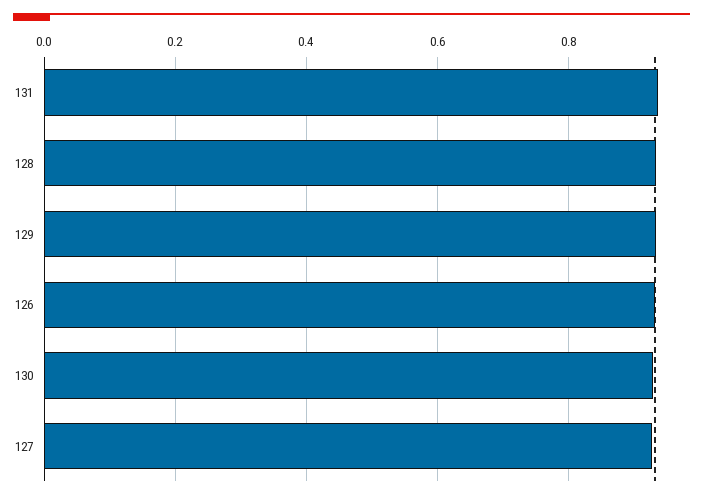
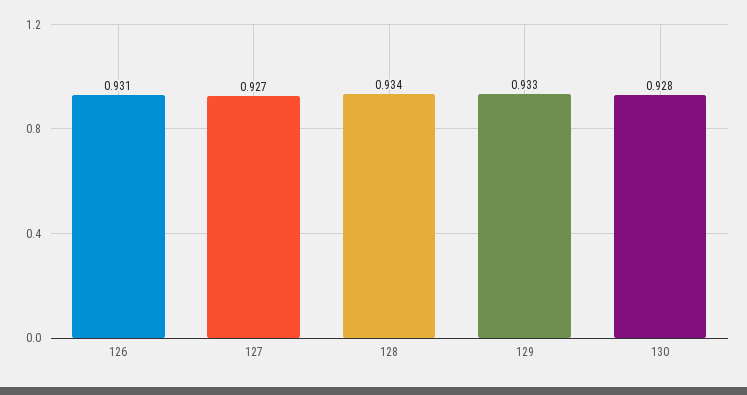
  {
-   "131": 0.94,
    "128": 0.934,
    "129": 0.933,
    "126": 0.931,
    "130": 0.928,
    "127": 0.927
  }

